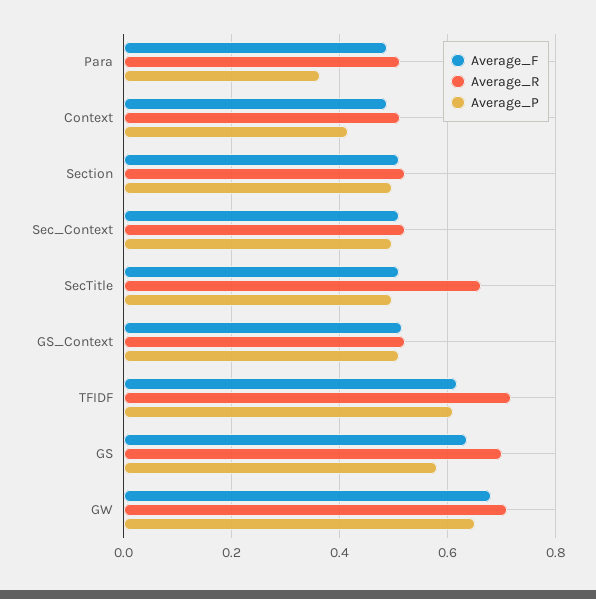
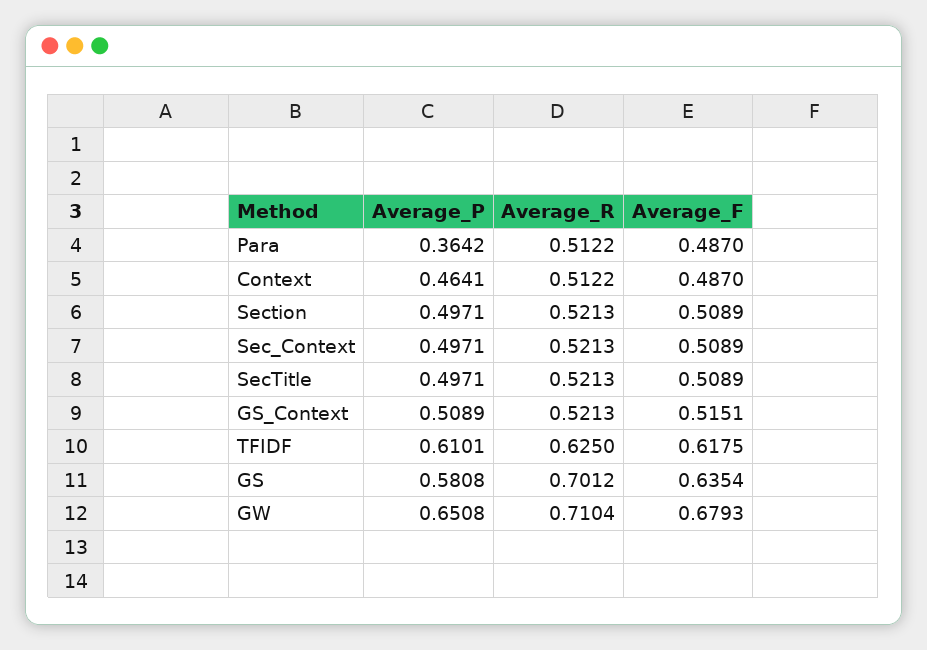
  {
    "Average_F": {
      "Para": 0.487,
      "Context": 0.487,
      "Section": 0.5089,
      "Sec_Context": 0.5089,
      "SecTitle": 0.5089,
      "GS_Context": 0.5151,
      "TFIDF": 0.6175,
      "GS": 0.6354,
      "GW": 0.6793
    },
    "Average_R": {
      "Para": 0.5122,
      "Context": 0.5122,
      "Section": 0.5213,
      "Sec_Context": 0.5213,
-     "SecTitle": 0.66,
+     "SecTitle": 0.5213,
      "GS_Context": 0.5213,
-     "TFIDF": 0.72,
+     "TFIDF": 0.625,
      "GS": 0.7012,
      "GW": 0.7104
    },
    "Average_P": {
      "Para": 0.3642,
-     "Context": 0.42,
+     "Context": 0.4641,
      "Section": 0.4971,
      "Sec_Context": 0.4971,
      "SecTitle": 0.4971,
      "GS_Context": 0.5089,
      "TFIDF": 0.6101,
      "GS": 0.5808,
      "GW": 0.6508
    }
  }

